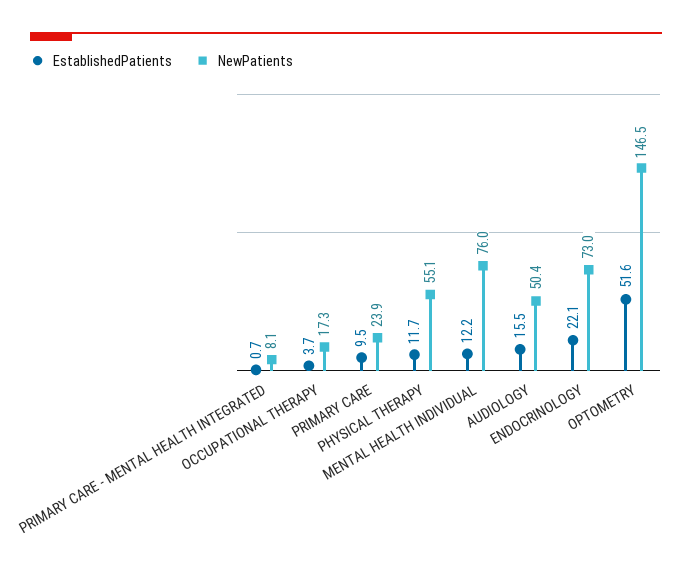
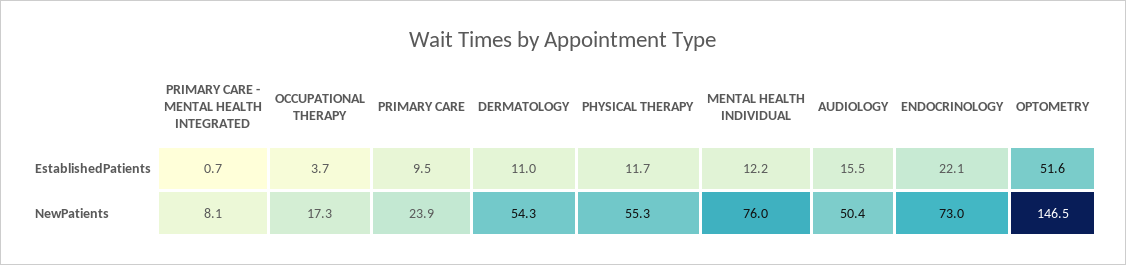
  {
    "EstablishedPatients": {
      "PRIMARY CARE - MENTAL HEALTH INTEGRATED": 0.7,
      "OCCUPATIONAL THERAPY": 3.7,
      "PRIMARY CARE": 9.5,
      "PHYSICAL THERAPY": 11.7,
      "MENTAL HEALTH INDIVIDUAL": 12.2,
      "AUDIOLOGY": 15.5,
      "ENDOCRINOLOGY": 22.1,
-     "OPTOMETRY": 51.6
+     "OPTOMETRY": 51.6,
+     "DERMATOLOGY": 11
    },
    "NewPatients": {
      "PRIMARY CARE - MENTAL HEALTH INTEGRATED": 8.1,
      "OCCUPATIONAL THERAPY": 17.3,
      "PRIMARY CARE": 23.9,
-     "PHYSICAL THERAPY": 55.1,
+     "PHYSICAL THERAPY": 55.3,
      "MENTAL HEALTH INDIVIDUAL": 76,
      "AUDIOLOGY": 50.4,
      "ENDOCRINOLOGY": 73,
-     "OPTOMETRY": 146.5
+     "OPTOMETRY": 146.5,
+     "DERMATOLOGY": 54.3
    }
  }

